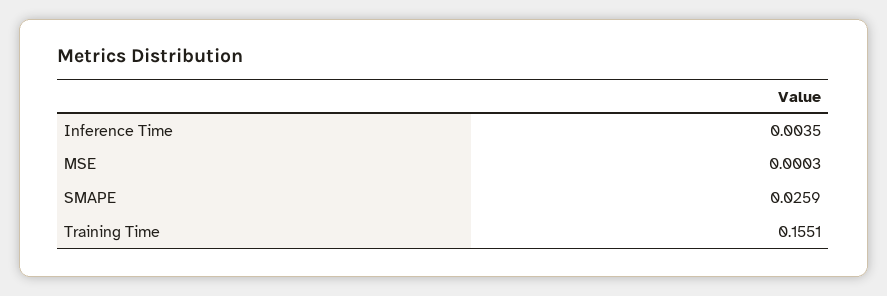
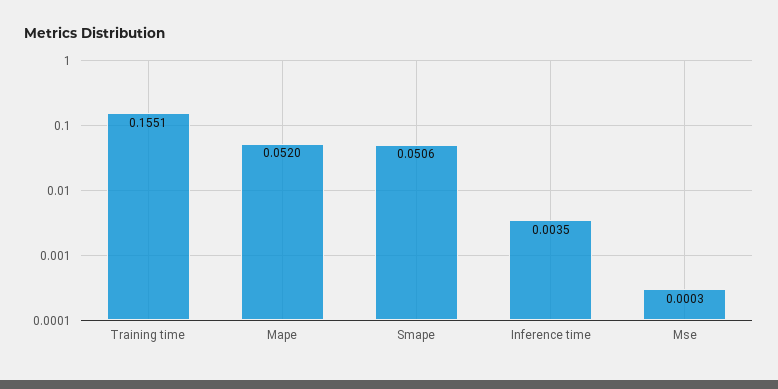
  {
    "Inference Time": 0.0035,
    "MSE": 0.0003,
-   "SMAPE": 0.0259,
+   "SMAPE": 0.0506,
-   "Training Time": 0.1551
+   "Training Time": 0.1551,
+   "Mape": 0.052
  }

